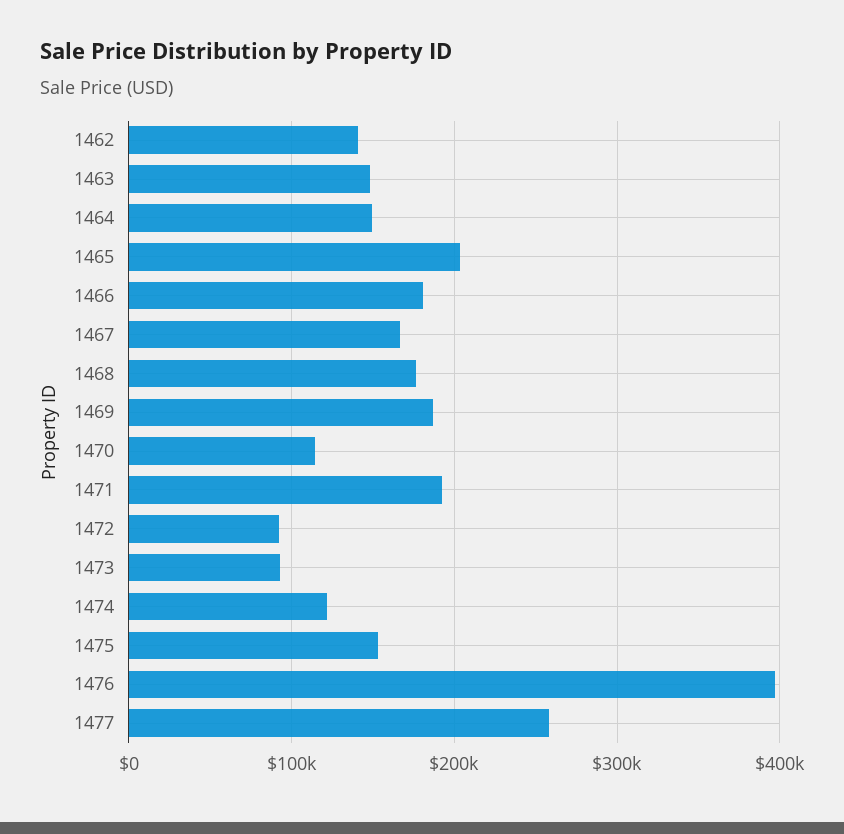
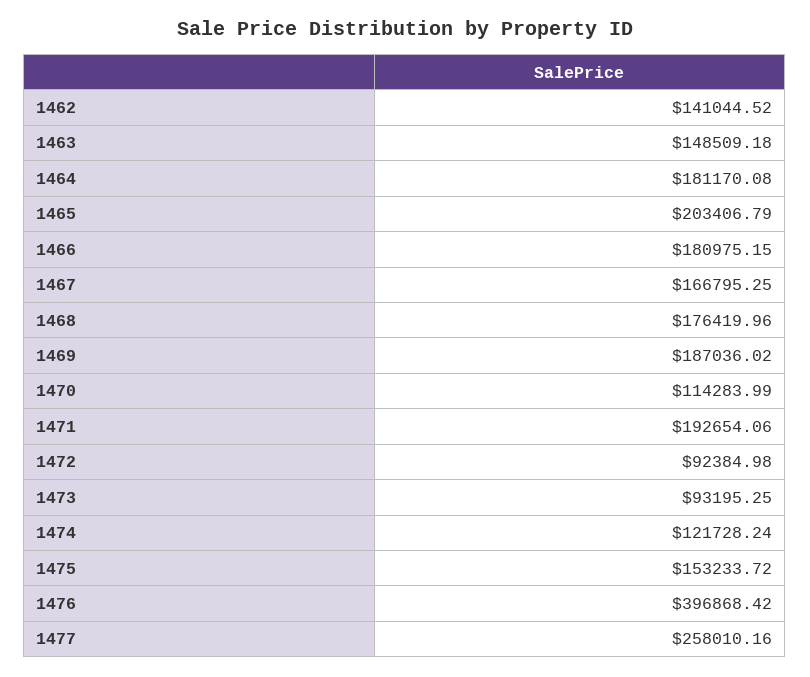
  {
    "1462": 141044.52,
    "1463": 148509.18,
-   "1464": 150000,
+   "1464": 181170.08,
    "1465": 203406.79,
    "1466": 180975.15,
    "1467": 166795.25,
    "1468": 176419.96,
    "1469": 187036.02,
    "1470": 114283.99,
    "1471": 192654.06,
    "1472": 92384.98,
    "1473": 93195.25,
    "1474": 121728.24,
    "1475": 153233.72,
    "1476": 396868.42,
    "1477": 258010.16
  }

